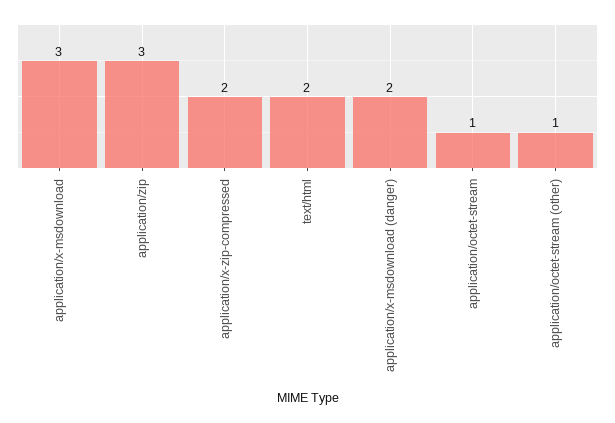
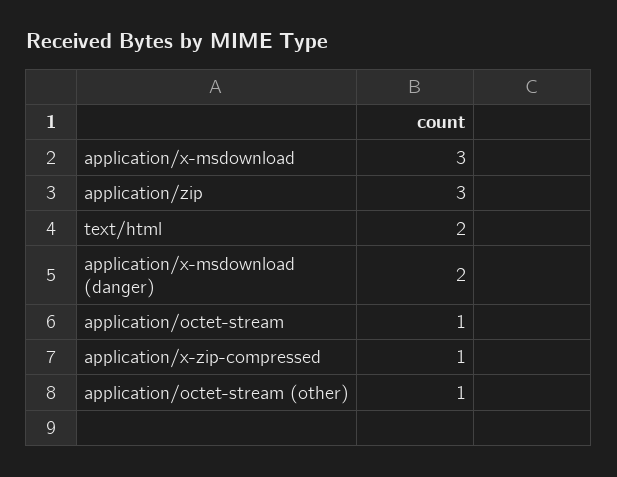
  {
    "application/x-msdownload": 3,
    "application/zip": 3,
-   "application/x-zip-compressed": 2,
+   "application/x-zip-compressed": 1,
    "text/html": 2,
    "application/x-msdownload (danger)": 2,
    "application/octet-stream": 1,
    "application/octet-stream (other)": 1
  }

